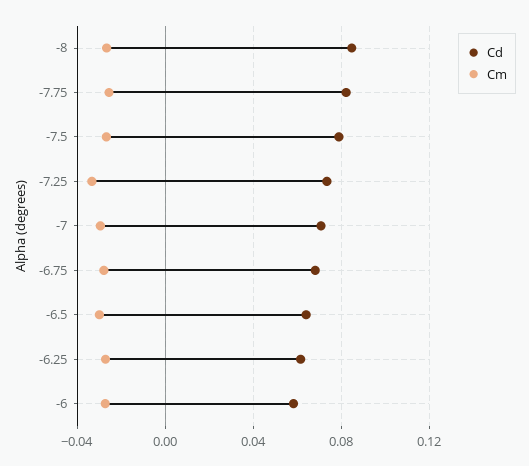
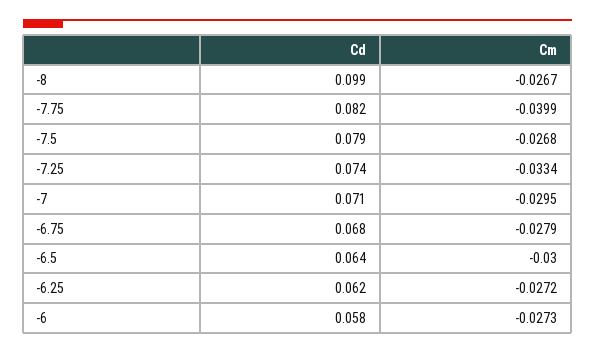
  {
    "Cd": {
-     "-8": 0.085,
+     "-8": 0.099,
      "-7.75": 0.082,
      "-7.5": 0.079,
      "-7.25": 0.074,
      "-7": 0.071,
      "-6.75": 0.068,
      "-6.5": 0.064,
      "-6.25": 0.062,
      "-6": 0.058
    },
    "Cm": {
      "-8": -0.0267,
-     "-7.75": -0.025,
+     "-7.75": -0.0399,
      "-7.5": -0.0268,
      "-7.25": -0.0334,
      "-7": -0.0295,
      "-6.75": -0.0279,
      "-6.5": -0.03,
      "-6.25": -0.0272,
      "-6": -0.0273
    }
  }

